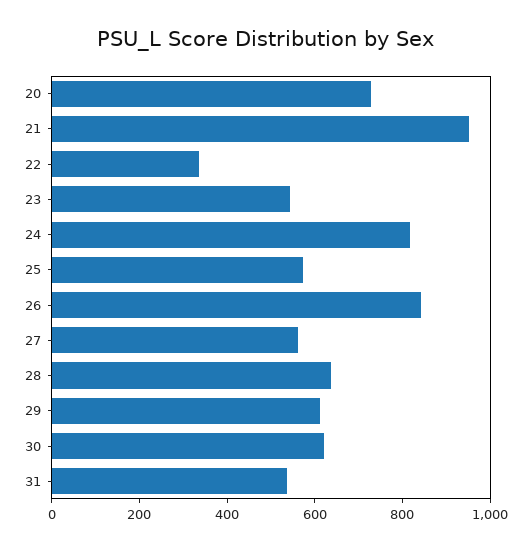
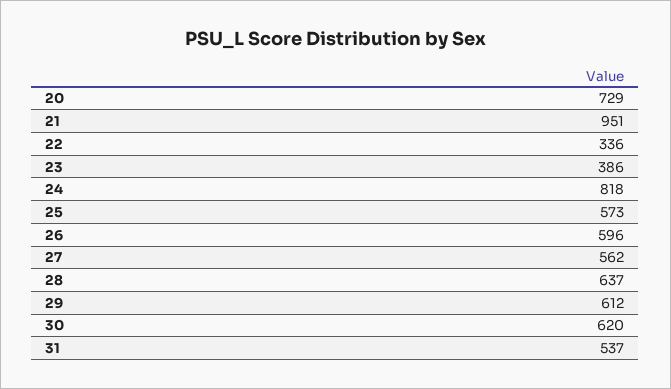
  {
    "20": 729,
    "21": 951,
    "22": 336,
-   "23": 550,
+   "23": 386,
    "24": 818,
    "25": 573,
-   "26": 850,
+   "26": 596,
    "27": 562,
    "28": 637,
    "29": 612,
    "30": 620,
    "31": 537
  }

